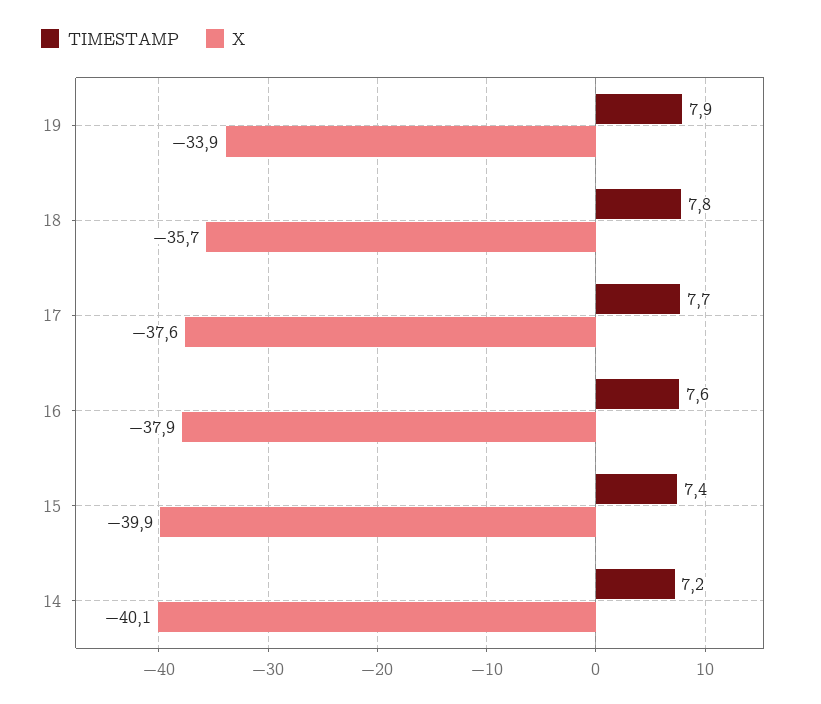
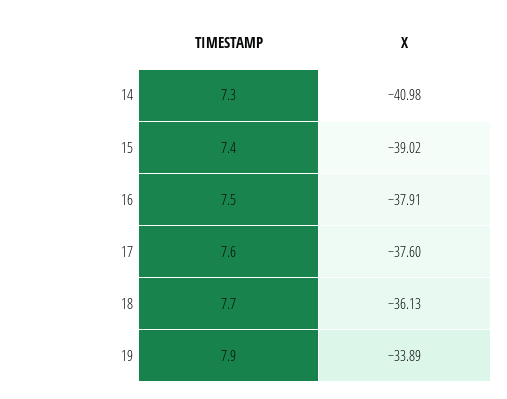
  {
    "TIMESTAMP": {
      "19": 7.9,
-     "18": 7.8,
+     "18": 7.7,
-     "17": 7.7,
+     "17": 7.6,
-     "16": 7.6,
+     "16": 7.5,
      "15": 7.4,
-     "14": 7.2
+     "14": 7.3
    },
    "X": {
      "19": -33.89,
-     "18": -35.7,
+     "18": -36.13,
      "17": -37.6,
      "16": -37.91,
-     "15": -39.9,
+     "15": -39.02,
-     "14": -40.1
+     "14": -40.98
    }
  }

